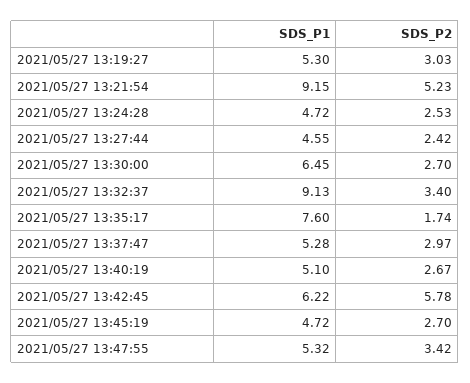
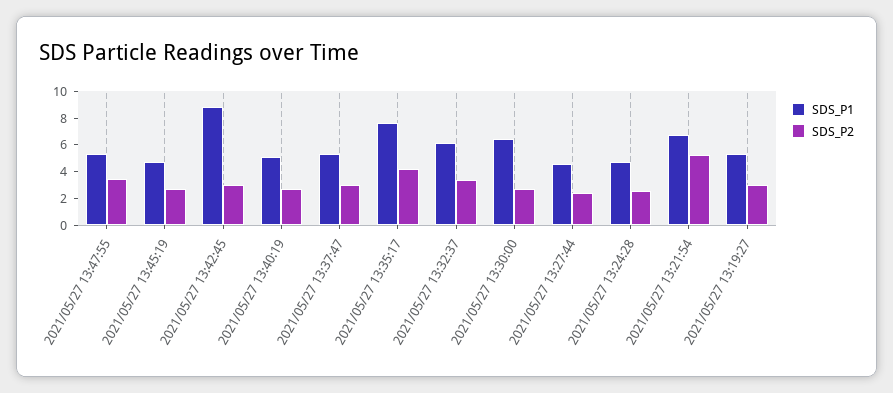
  {
    "SDS_P1": {
      "2021/05/27 13:19:27": 5.3,
-     "2021/05/27 13:21:54": 9.15,
+     "2021/05/27 13:21:54": 7,
      "2021/05/27 13:24:28": 4.72,
      "2021/05/27 13:27:44": 4.55,
      "2021/05/27 13:30:00": 6.45,
-     "2021/05/27 13:32:37": 9.13,
+     "2021/05/27 13:32:37": 6,
      "2021/05/27 13:35:17": 7.6,
      "2021/05/27 13:37:47": 5.28,
      "2021/05/27 13:40:19": 5.1,
-     "2021/05/27 13:42:45": 6.22,
+     "2021/05/27 13:42:45": 9,
      "2021/05/27 13:45:19": 4.72,
      "2021/05/27 13:47:55": 5.32
    },
    "SDS_P2": {
      "2021/05/27 13:19:27": 3.03,
      "2021/05/27 13:21:54": 5.23,
      "2021/05/27 13:24:28": 2.53,
      "2021/05/27 13:27:44": 2.42,
      "2021/05/27 13:30:00": 2.7,
      "2021/05/27 13:32:37": 3.4,
-     "2021/05/27 13:35:17": 1.74,
+     "2021/05/27 13:35:17": 4,
      "2021/05/27 13:37:47": 2.97,
      "2021/05/27 13:40:19": 2.67,
-     "2021/05/27 13:42:45": 5.78,
+     "2021/05/27 13:42:45": 3,
      "2021/05/27 13:45:19": 2.7,
      "2021/05/27 13:47:55": 3.42
    }
  }

